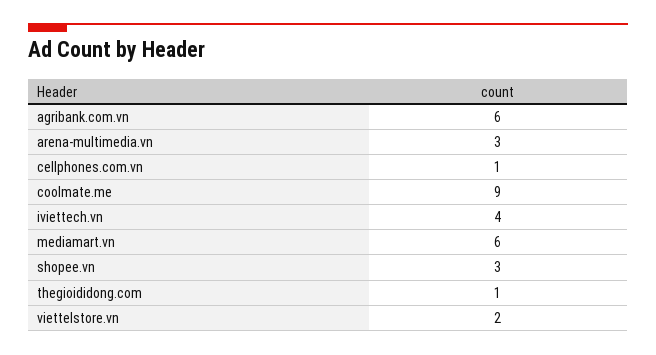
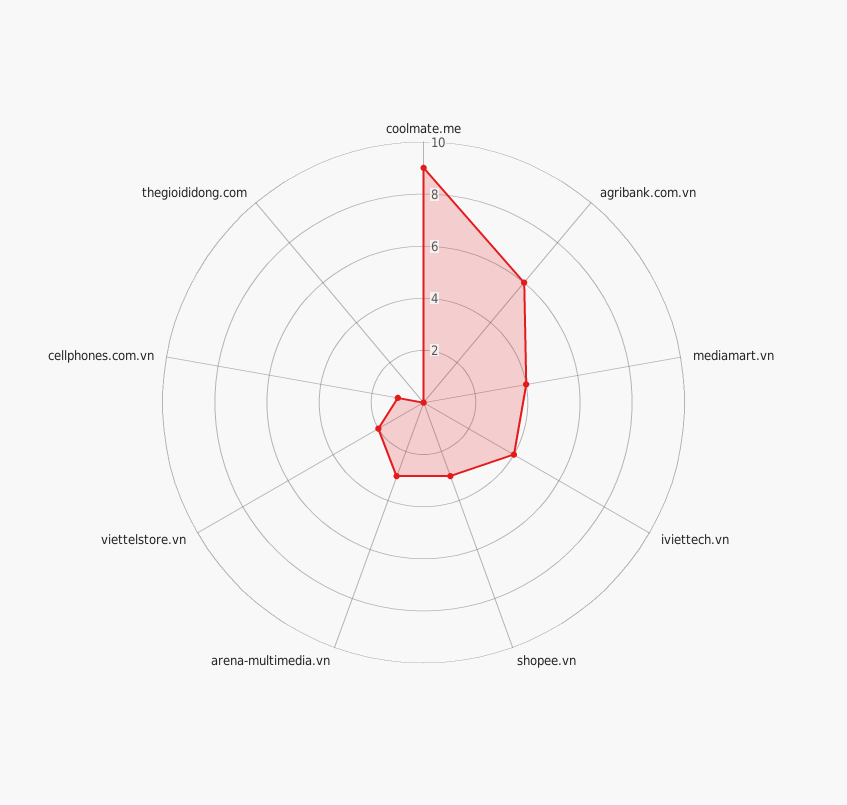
  {
    "agribank.com.vn": 6,
    "arena-multimedia.vn": 3,
    "cellphones.com.vn": 1,
    "coolmate.me": 9,
    "iviettech.vn": 4,
-   "mediamart.vn": 6,
+   "mediamart.vn": 4,
    "shopee.vn": 3,
-   "thegioididong.com": 1,
+   "thegioididong.com": 0,
    "viettelstore.vn": 2
  }

